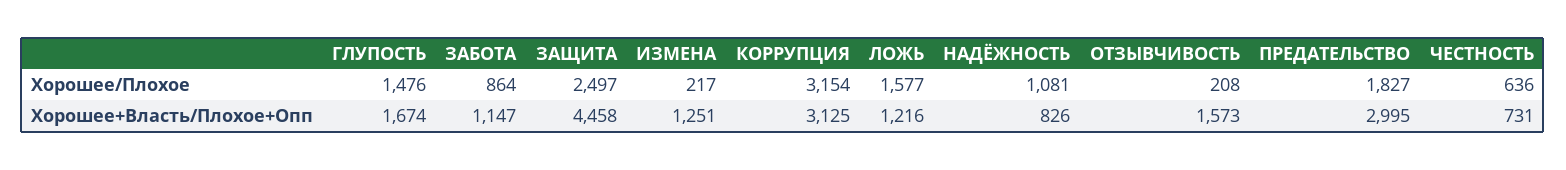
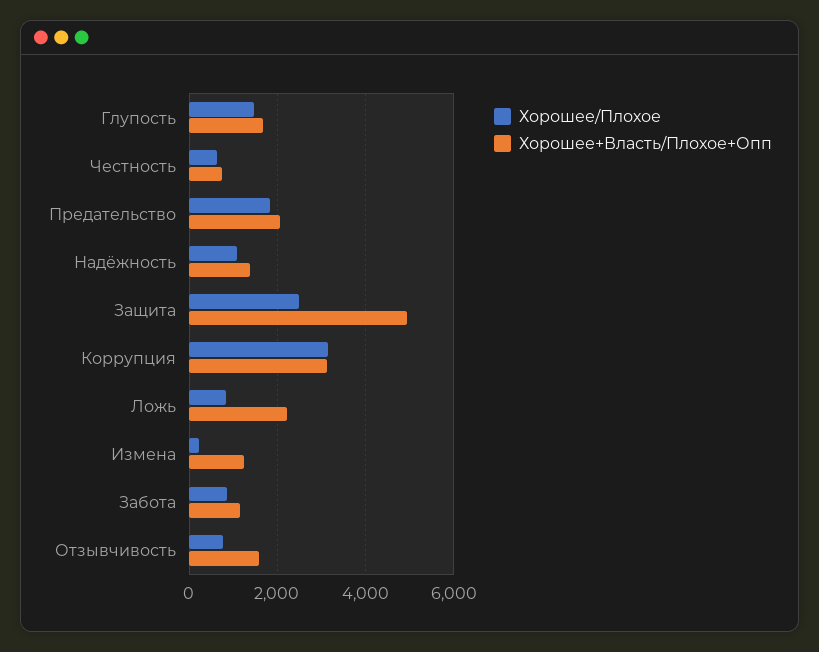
  {
    "Хорошее/Плохое": {
      "ГЛУПОСТЬ": 1476,
      "ЗАБОТА": 864,
      "ЗАЩИТА": 2497,
      "ИЗМЕНА": 217,
      "КОРРУПЦИЯ": 3154,
-     "ЛОЖЬ": 1577,
+     "ЛОЖЬ": 800,
      "НАДЁЖНОСТЬ": 1081,
-     "ОТЗЫВЧИВОСТЬ": 208,
+     "ОТЗЫВЧИВОСТЬ": 800,
      "ПРЕДАТЕЛЬСТВО": 1827,
      "ЧЕСТНОСТЬ": 636
    },
    "Хорошее+Власть/Плохое+Опп": {
      "ГЛУПОСТЬ": 1674,
      "ЗАБОТА": 1147,
-     "ЗАЩИТА": 4458,
+     "ЗАЩИТА": 5000,
      "ИЗМЕНА": 1251,
      "КОРРУПЦИЯ": 3125,
-     "ЛОЖЬ": 1216,
+     "ЛОЖЬ": 2200,
-     "НАДЁЖНОСТЬ": 826,
+     "НАДЁЖНОСТЬ": 1400,
      "ОТЗЫВЧИВОСТЬ": 1573,
-     "ПРЕДАТЕЛЬСТВО": 2995,
+     "ПРЕДАТЕЛЬСТВО": 2000,
      "ЧЕСТНОСТЬ": 731
    }
  }

